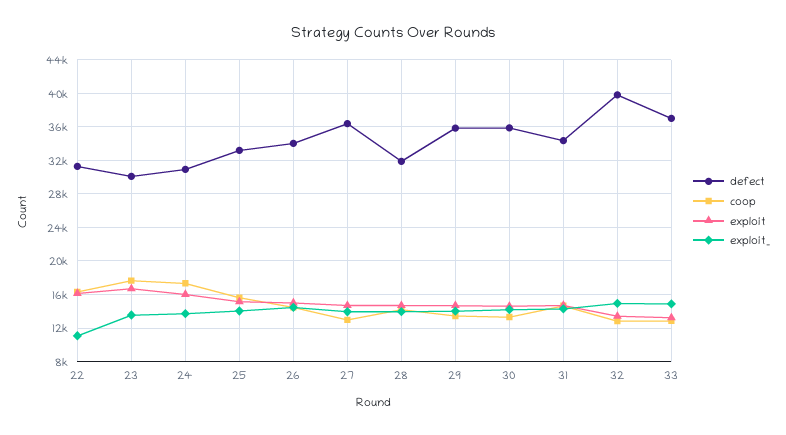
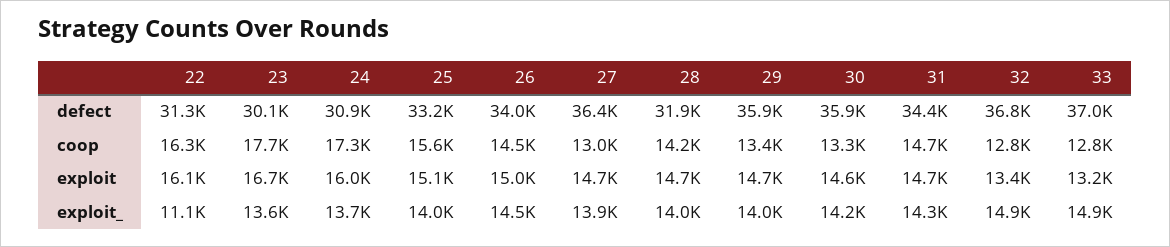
  {
    "defect": {
      "22": 31300,
      "23": 30100,
      "24": 30900,
      "25": 33200,
      "26": 34000,
      "27": 36400,
      "28": 31900,
      "29": 35900,
      "30": 35900,
      "31": 34400,
-     "32": 40000,
+     "32": 36800,
      "33": 37000
    },
    "coop": {
      "22": 16300,
      "23": 17700,
      "24": 17300,
      "25": 15600,
      "26": 14500,
      "27": 13000,
      "28": 14200,
      "29": 13400,
      "30": 13300,
      "31": 14700,
      "32": 12800,
      "33": 12800
    },
    "exploit": {
      "22": 16100,
      "23": 16700,
      "24": 16000,
      "25": 15100,
      "26": 15000,
      "27": 14700,
      "28": 14700,
      "29": 14700,
      "30": 14600,
      "31": 14700,
      "32": 13400,
      "33": 13200
    },
    "exploit_": {
      "22": 11100,
      "23": 13600,
      "24": 13700,
      "25": 14000,
      "26": 14500,
      "27": 13900,
      "28": 14000,
      "29": 14000,
      "30": 14200,
      "31": 14300,
      "32": 14900,
      "33": 14900
    }
  }

